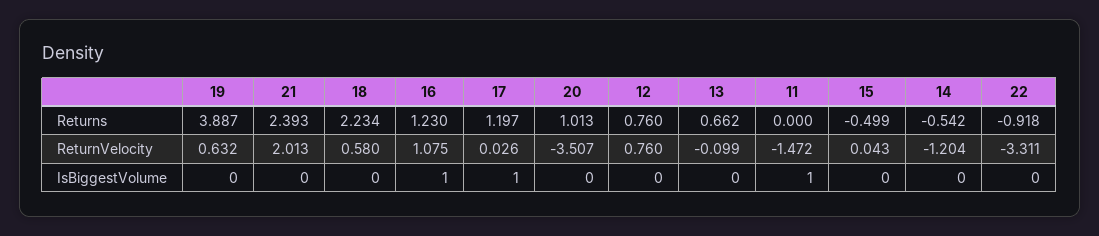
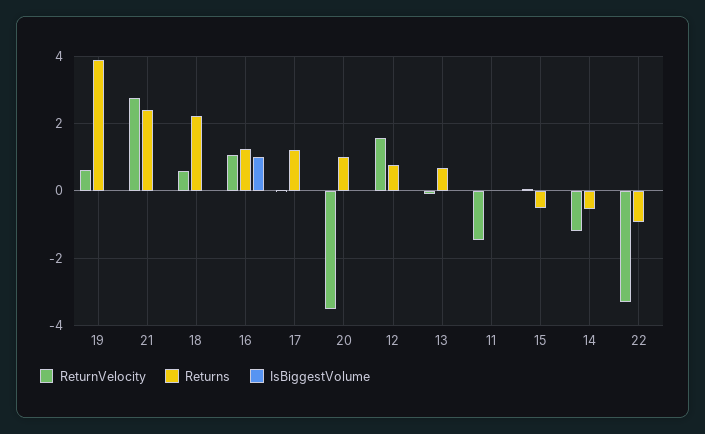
  {
    "Returns": {
      "19": 3.887,
      "21": 2.393,
      "18": 2.234,
      "16": 1.23,
      "17": 1.197,
      "20": 1.013,
      "12": 0.76,
      "13": 0.662,
      "11": 0,
      "15": -0.499,
      "14": -0.542,
      "22": -0.918
    },
    "ReturnVelocity": {
      "19": 0.632,
-     "21": 2.013,
+     "21": 2.8,
      "18": 0.58,
      "16": 1.075,
      "17": 0.026,
      "20": -3.507,
-     "12": 0.76,
+     "12": 1.6,
      "13": -0.099,
      "11": -1.472,
      "15": 0.043,
      "14": -1.204,
      "22": -3.311
    },
    "IsBiggestVolume": {
      "19": 0,
      "21": 0,
      "18": 0,
      "16": 1,
-     "17": 1,
+     "17": 0,
      "20": 0,
      "12": 0,
      "13": 0,
-     "11": 1,
+     "11": 0,
      "15": 0,
      "14": 0,
      "22": 0
    }
  }

